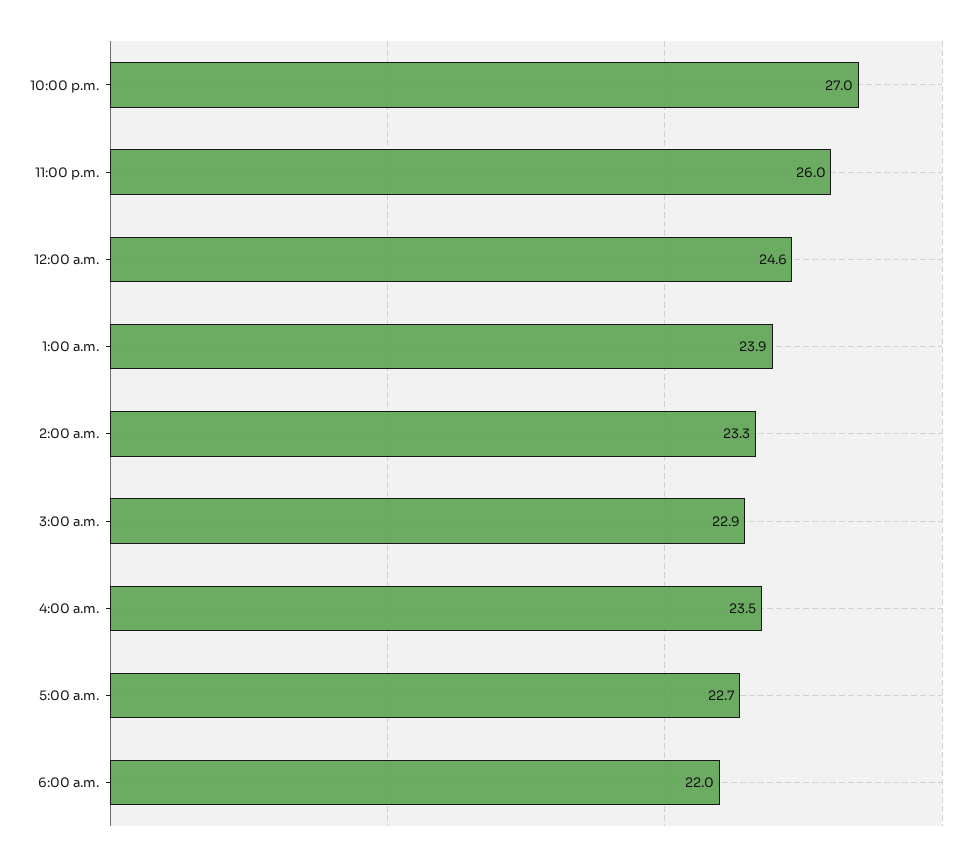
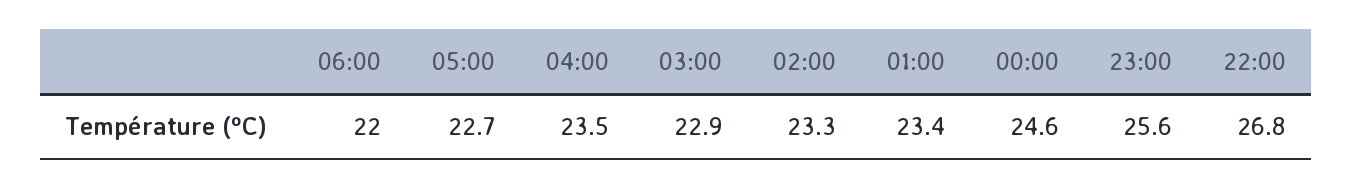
  {
-   "10:00 p.m.": 27,
+   "10:00 p.m.": 26.8,
-   "11:00 p.m.": 26,
+   "11:00 p.m.": 25.6,
    "12:00 a.m.": 24.6,
-   "1:00 a.m.": 23.9,
+   "1:00 a.m.": 23.4,
    "2:00 a.m.": 23.3,
    "3:00 a.m.": 22.9,
    "4:00 a.m.": 23.5,
    "5:00 a.m.": 22.7,
    "6:00 a.m.": 22
  }

